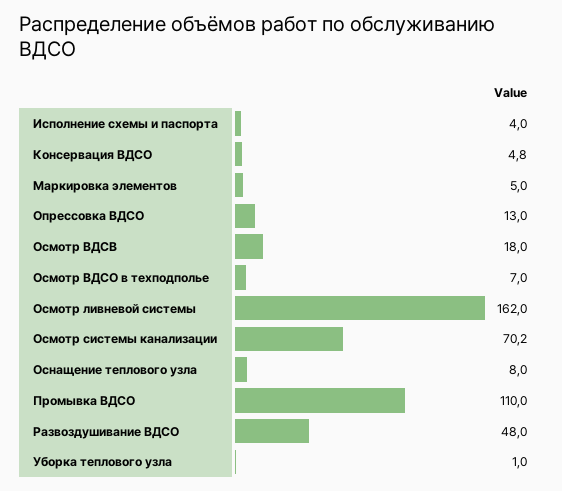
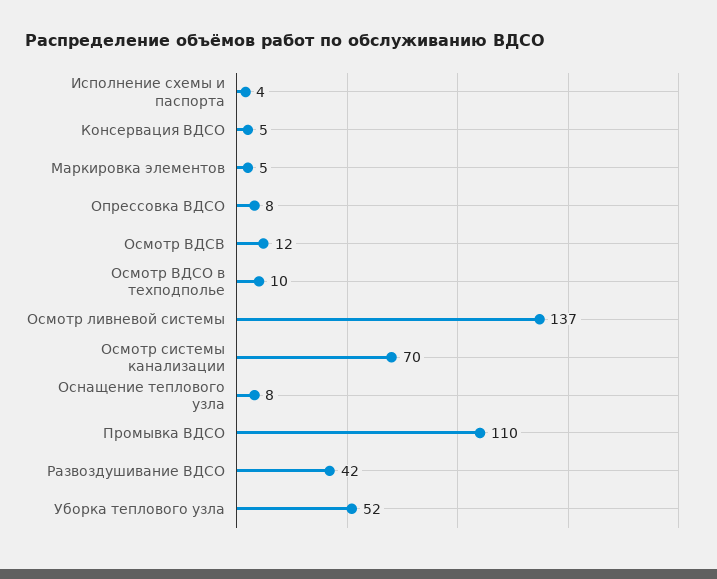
  {
    "Исполнение схемы и паспорта": 4,
    "Консервация ВДСО": 4.8,
    "Маркировка элементов": 5,
-   "Опрессовка ВДСО": 13,
+   "Опрессовка ВДСО": 8,
-   "Осмотр ВДСВ": 18,
+   "Осмотр ВДСВ": 12,
-   "Осмотр ВДСО в техподполье": 7,
+   "Осмотр ВДСО в техподполье": 10,
-   "Осмотр ливневой системы": 162,
+   "Осмотр ливневой системы": 137,
    "Осмотр системы канализации": 70.2,
    "Оснащение теплового узла": 8,
    "Промывка ВДСО": 110,
-   "Развоздушивание ВДСО": 48,
+   "Развоздушивание ВДСО": 42,
-   "Уборка теплового узла": 1
+   "Уборка теплового узла": 52
  }

